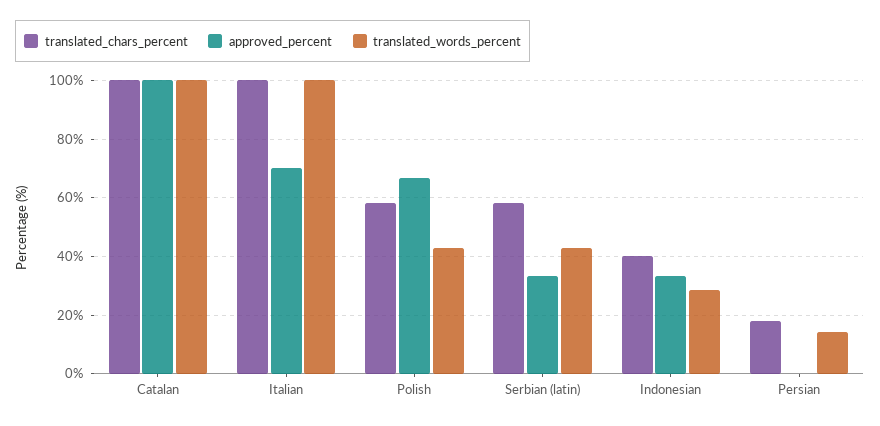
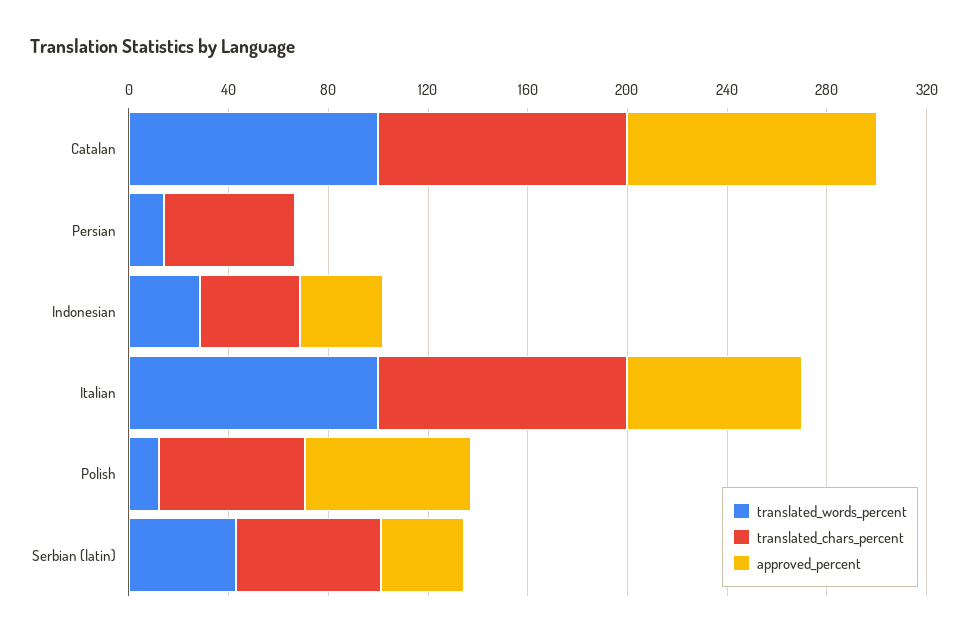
  {
    "translated_chars_percent": {
      "Catalan": 100,
      "Italian": 100,
      "Polish": 57.5,
      "Serbian (latin)": 57.5,
      "Indonesian": 40,
-     "Persian": 17.5
+     "Persian": 50
    },
    "approved_percent": {
      "Catalan": 100,
      "Italian": 70,
      "Polish": 67.5,
      "Serbian (latin)": 32.5,
      "Indonesian": 32.5,
      "Persian": 0
    },
    "translated_words_percent": {
      "Catalan": 100,
      "Italian": 100,
-     "Polish": 42.5,
+     "Polish": 10,
      "Serbian (latin)": 42.5,
      "Indonesian": 27.5,
      "Persian": 15
    }
  }

